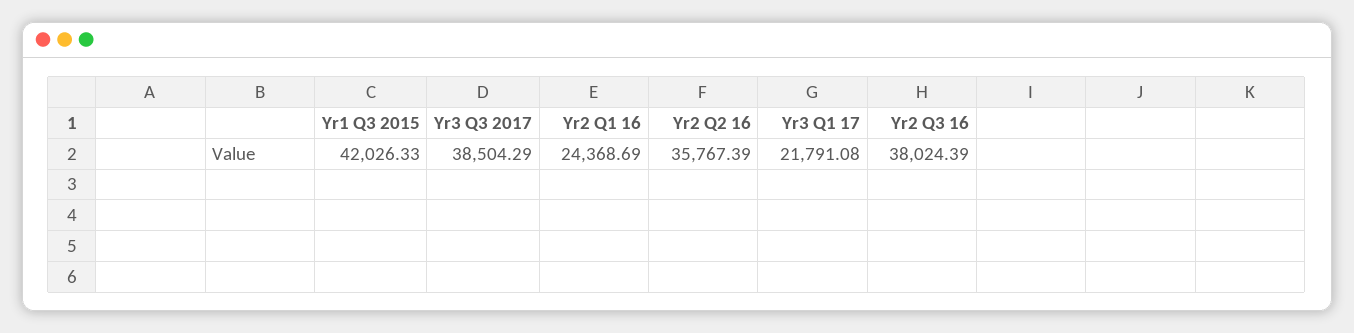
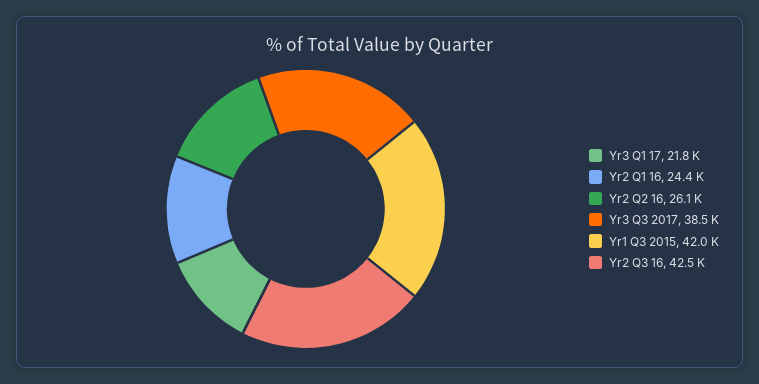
  {
    "Yr1 Q3 2015": 42026.33,
    "Yr3 Q3 2017": 38504.29,
    "Yr2 Q1 16": 24368.69,
-   "Yr2 Q2 16": 35767.39,
+   "Yr2 Q2 16": 26100,
    "Yr3 Q1 17": 21791.08,
-   "Yr2 Q3 16": 38024.39
+   "Yr2 Q3 16": 42500
  }

